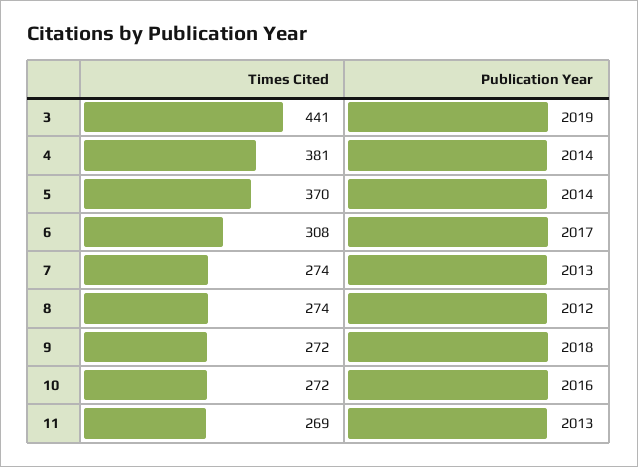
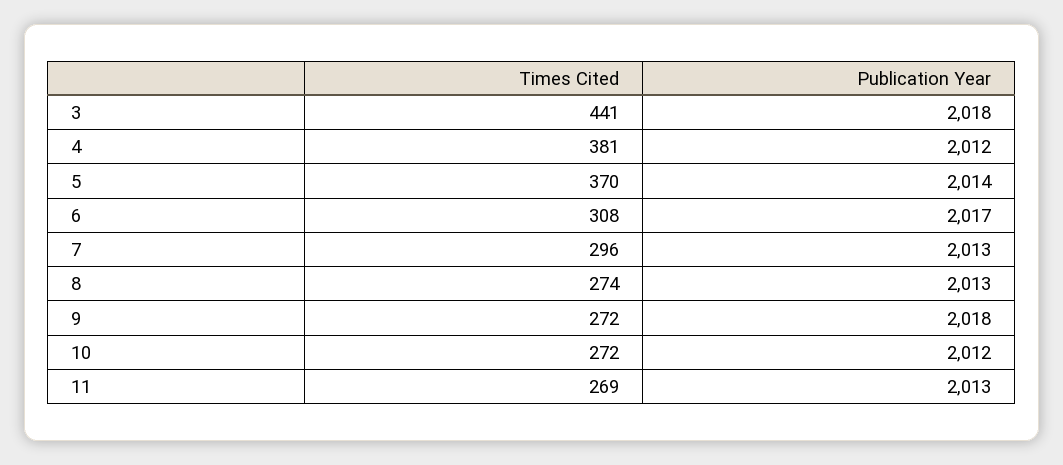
  {
    "Times Cited": {
      "3": 441,
      "4": 381,
      "5": 370,
      "6": 308,
-     "7": 274,
+     "7": 296,
      "8": 274,
      "9": 272,
      "10": 272,
      "11": 269
    },
    "Publication Year": {
-     "3": 2019,
+     "3": 2018,
-     "4": 2014,
+     "4": 2012,
      "5": 2014,
      "6": 2017,
      "7": 2013,
-     "8": 2012,
+     "8": 2013,
      "9": 2018,
-     "10": 2016,
+     "10": 2012,
      "11": 2013
    }
  }

